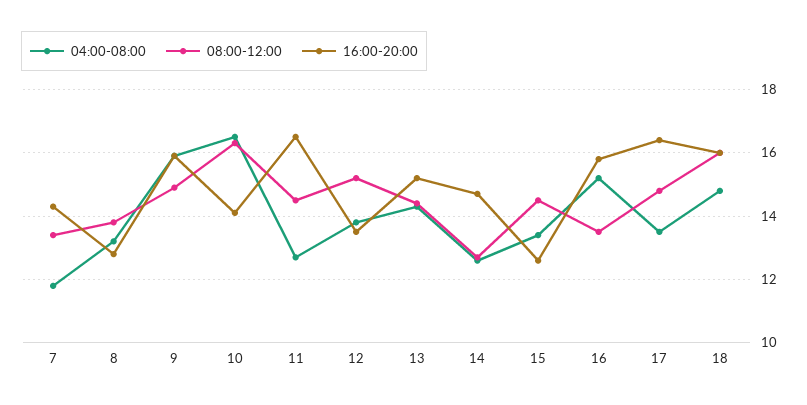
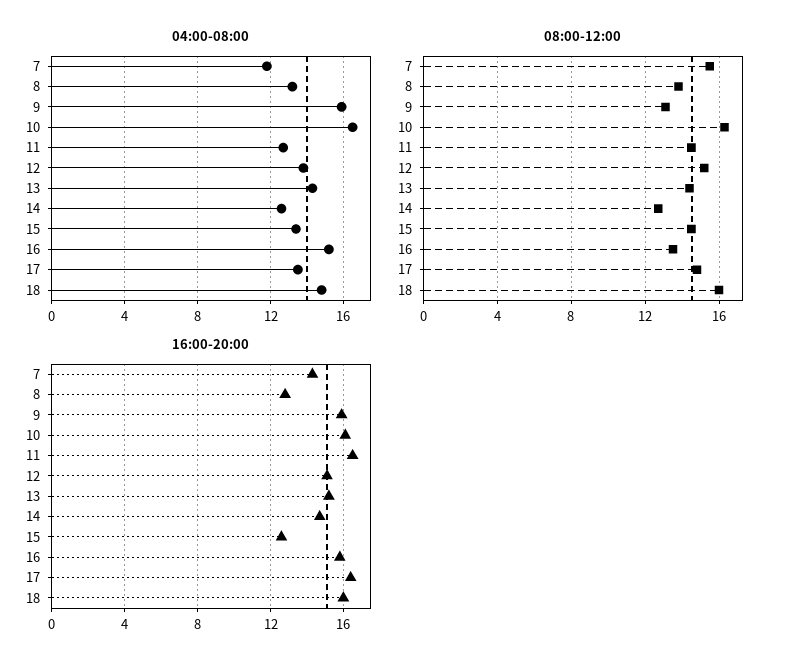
  {
    "04:00-08:00": {
      "7": 12,
      "8": 13,
      "9": 16,
      "10": 16.5,
      "11": 12.5,
      "12": 14,
      "13": 14.5,
      "14": 12.5,
      "15": 13.5,
      "16": 15,
      "17": 13.5,
      "18": 15
    },
    "08:00-12:00": {
-     "7": 13.5,
+     "7": 15.5,
      "8": 14,
-     "9": 15,
+     "9": 13,
      "10": 16.5,
      "11": 14.5,
      "12": 15,
      "13": 14.5,
      "14": 12.5,
      "15": 14.5,
      "16": 13.5,
      "17": 15,
      "18": 16
    },
    "16:00-20:00": {
      "7": 14.5,
      "8": 13,
      "9": 16,
-     "10": 14,
+     "10": 16,
      "11": 16.5,
-     "12": 13.5,
+     "12": 15,
      "13": 15,
      "14": 14.5,
      "15": 12.5,
      "16": 16,
      "17": 16.5,
      "18": 16
    }
  }

